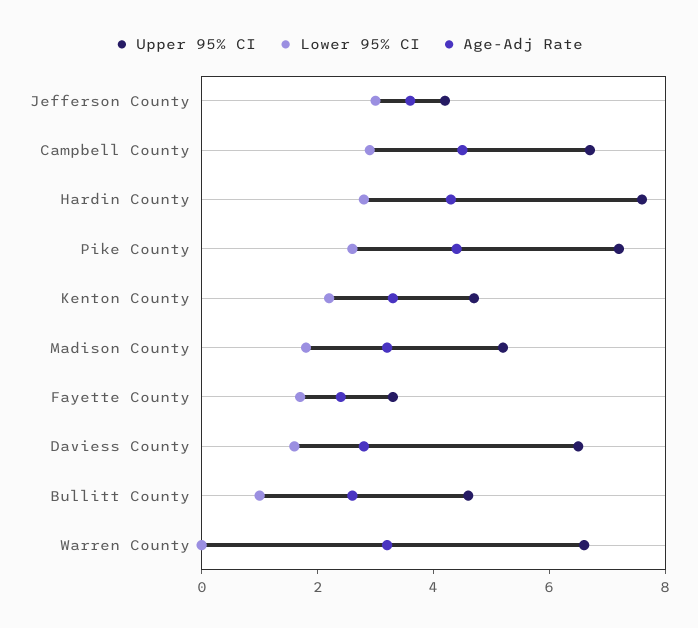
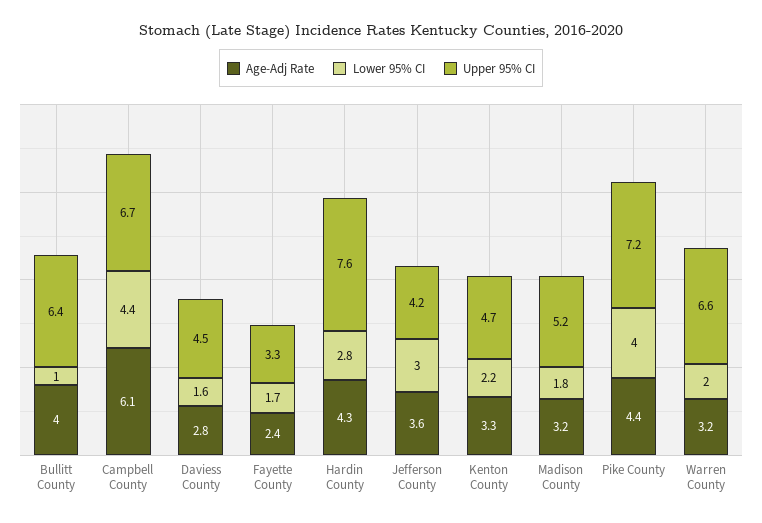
  {
    "Upper 95% CI": {
      "Jefferson County": 4.2,
      "Campbell County": 6.7,
      "Hardin County": 7.6,
      "Pike County": 7.2,
      "Kenton County": 4.7,
      "Madison County": 5.2,
      "Fayette County": 3.3,
-     "Daviess County": 6.5,
+     "Daviess County": 4.5,
-     "Bullitt County": 4.5,
+     "Bullitt County": 6.4,
      "Warren County": 6.6
    },
    "Lower 95% CI": {
      "Jefferson County": 3,
-     "Campbell County": 3,
+     "Campbell County": 4.4,
      "Hardin County": 2.8,
-     "Pike County": 2.5,
+     "Pike County": 4,
      "Kenton County": 2.2,
      "Madison County": 1.8,
      "Fayette County": 1.7,
      "Daviess County": 1.6,
      "Bullitt County": 1,
-     "Warren County": 0
+     "Warren County": 2
    },
    "Age-Adj Rate": {
      "Jefferson County": 3.6,
-     "Campbell County": 4.5,
+     "Campbell County": 6.1,
      "Hardin County": 4.3,
      "Pike County": 4.4,
      "Kenton County": 3.3,
      "Madison County": 3.2,
      "Fayette County": 2.4,
      "Daviess County": 2.8,
-     "Bullitt County": 2.5,
+     "Bullitt County": 4,
      "Warren County": 3.2
    }
  }

